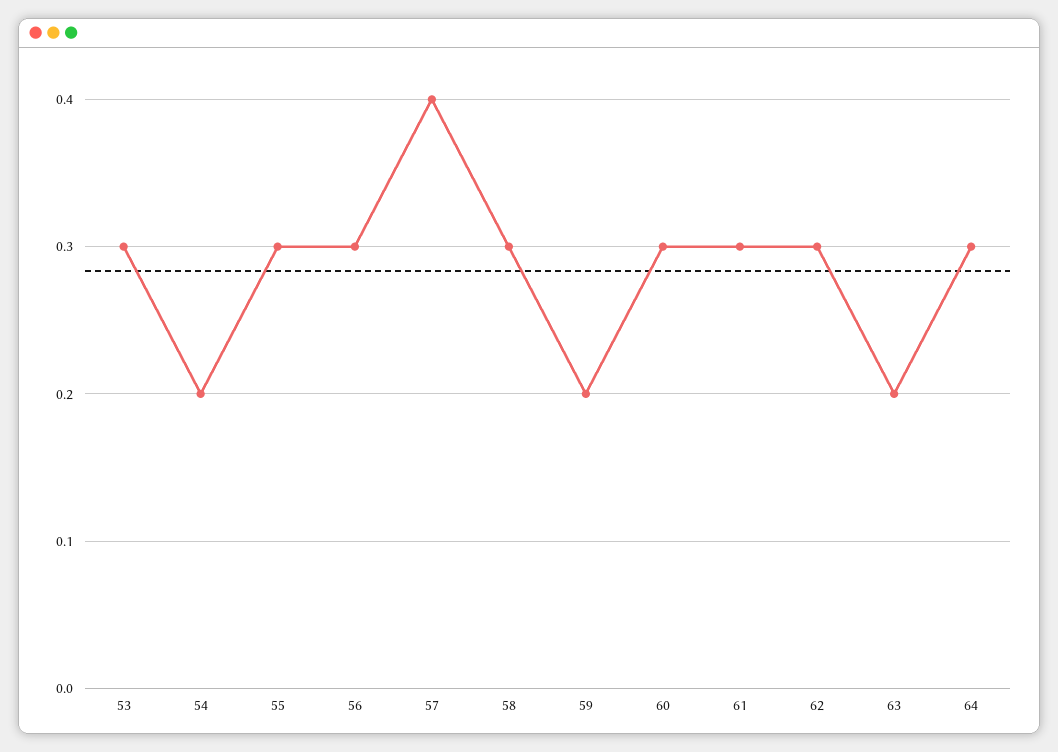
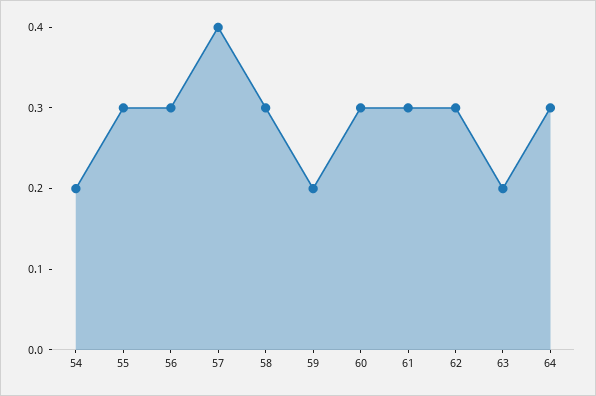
  {
-   "53": 0.3,
    "54": 0.2,
    "55": 0.3,
    "56": 0.3,
    "57": 0.4,
    "58": 0.3,
    "59": 0.2,
    "60": 0.3,
    "61": 0.3,
    "62": 0.3,
    "63": 0.2,
    "64": 0.3
  }

